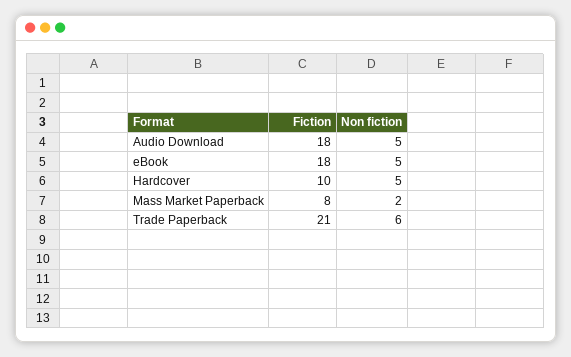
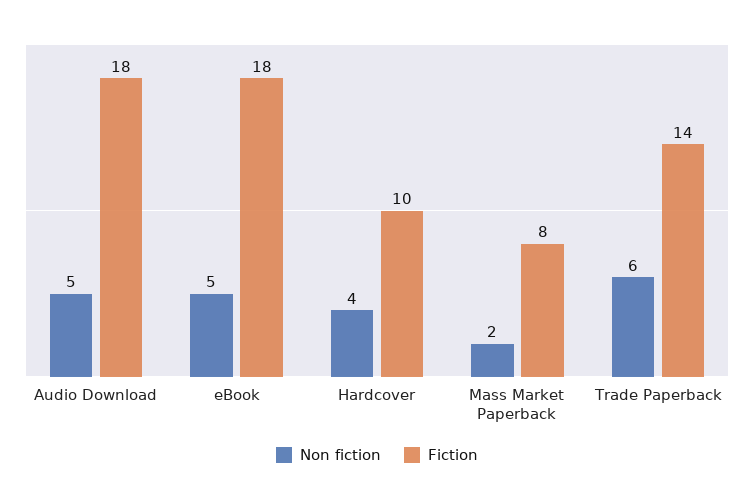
  {
    "Fiction": {
      "Audio Download": 18,
      "eBook": 18,
      "Hardcover": 10,
      "Mass Market Paperback": 8,
-     "Trade Paperback": 21
+     "Trade Paperback": 14
    },
    "Non fiction": {
      "Audio Download": 5,
      "eBook": 5,
-     "Hardcover": 5,
+     "Hardcover": 4,
      "Mass Market Paperback": 2,
      "Trade Paperback": 6
    }
  }

